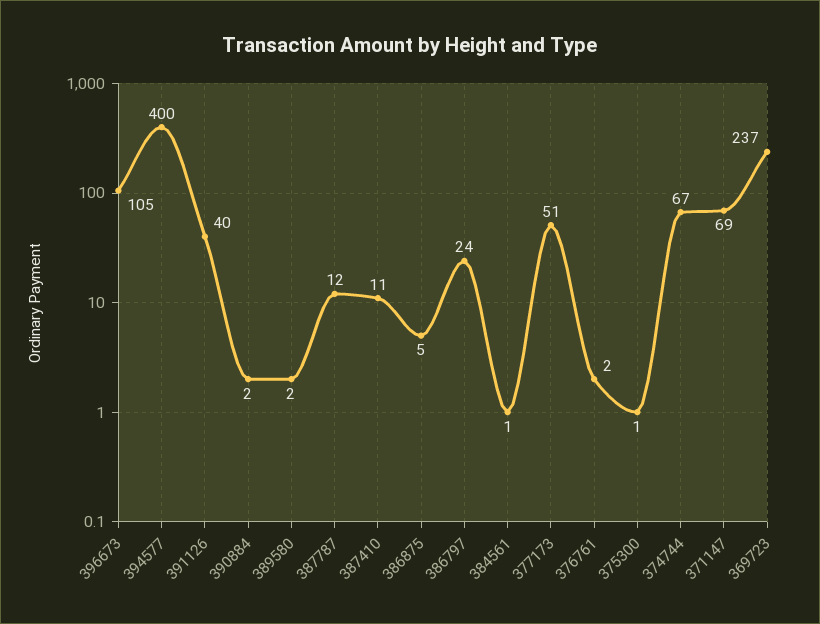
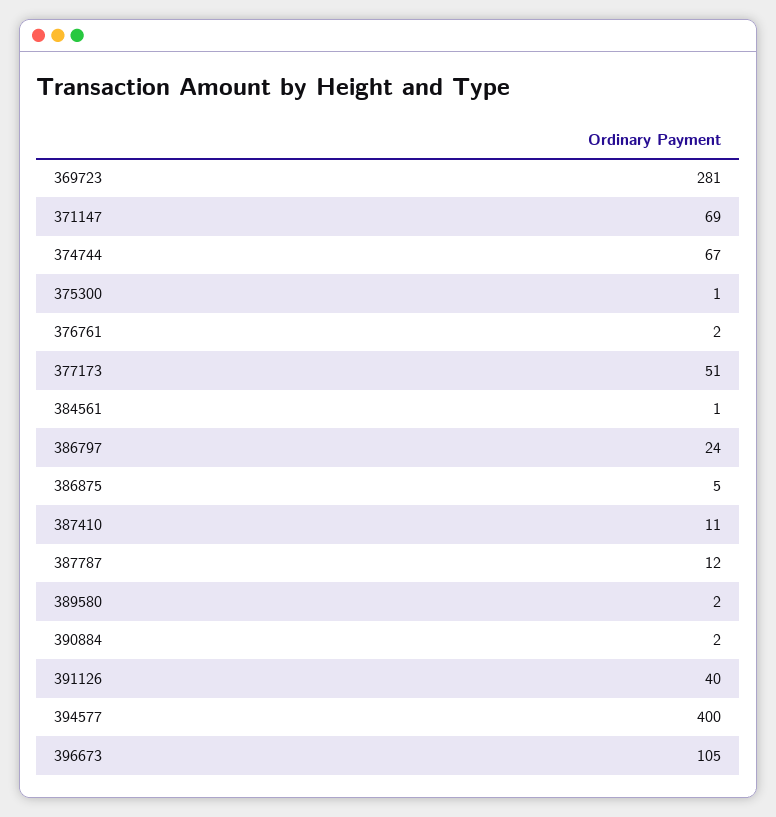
  {
    "396673": 105,
    "394577": 400,
    "391126": 40,
    "390884": 2,
    "389580": 2,
    "387787": 12,
    "387410": 11,
    "386875": 5,
    "386797": 24,
    "384561": 1,
    "377173": 51,
    "376761": 2,
    "375300": 1,
    "374744": 67,
    "371147": 69,
-   "369723": 237
+   "369723": 281
  }

